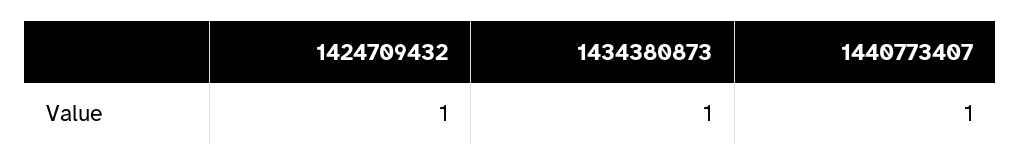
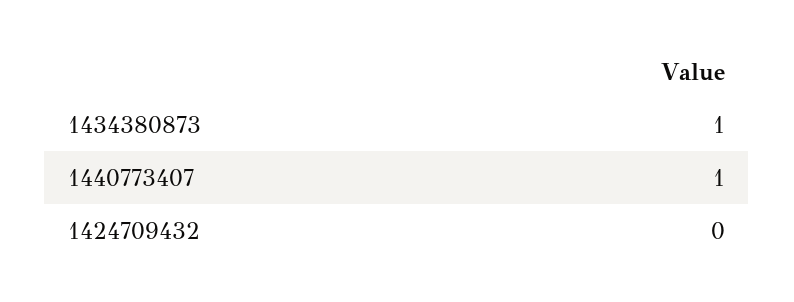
  {
-   "1424709432": 1,
+   "1424709432": 0,
    "1434380873": 1,
    "1440773407": 1
  }

